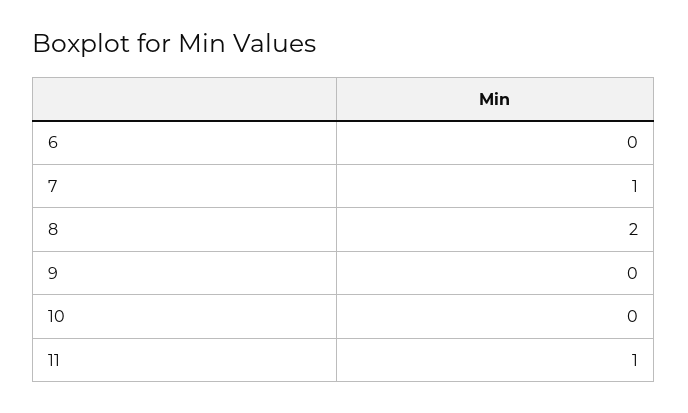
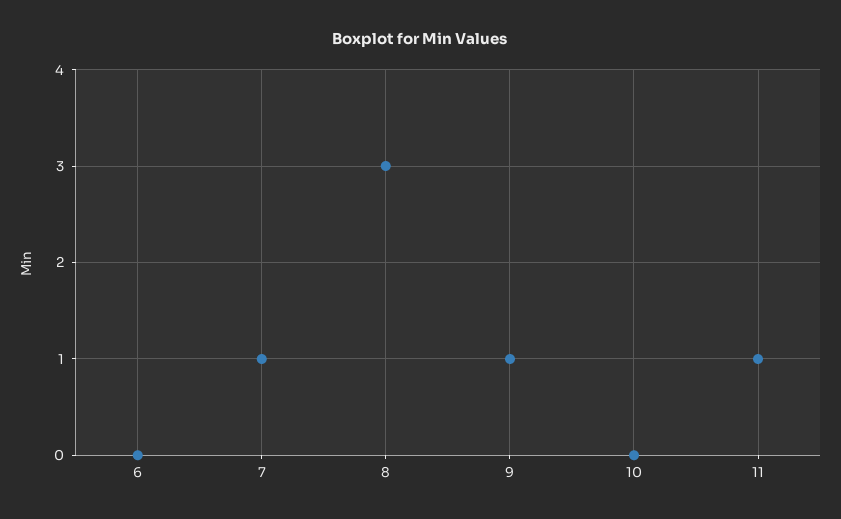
  {
    "6": 0,
    "7": 1,
-   "8": 2,
+   "8": 3,
-   "9": 0,
+   "9": 1,
    "10": 0,
    "11": 1
  }

